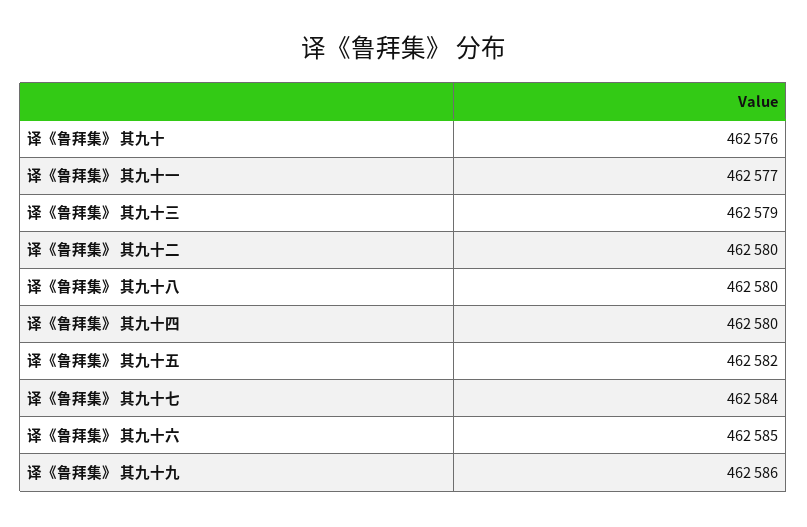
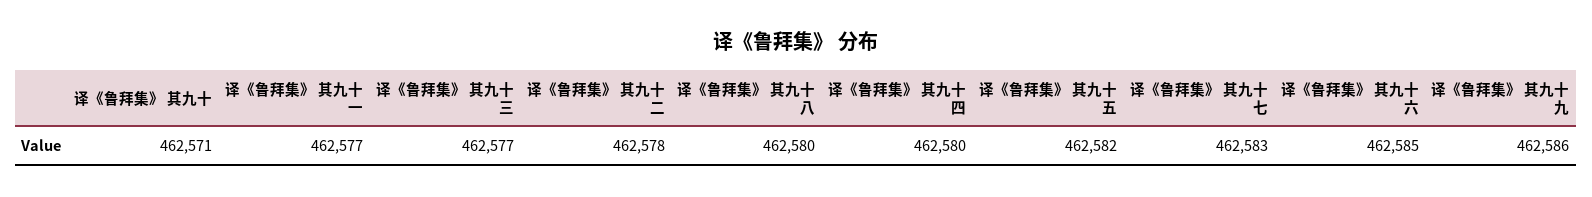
  {
-   "译《鲁拜集》 其九十": 462576,
+   "译《鲁拜集》 其九十": 462571,
    "译《鲁拜集》 其九十一": 462577,
-   "译《鲁拜集》 其九十三": 462579,
+   "译《鲁拜集》 其九十三": 462577,
-   "译《鲁拜集》 其九十二": 462580,
+   "译《鲁拜集》 其九十二": 462578,
    "译《鲁拜集》 其九十八": 462580,
    "译《鲁拜集》 其九十四": 462580,
    "译《鲁拜集》 其九十五": 462582,
-   "译《鲁拜集》 其九十七": 462584,
+   "译《鲁拜集》 其九十七": 462583,
    "译《鲁拜集》 其九十六": 462585,
    "译《鲁拜集》 其九十九": 462586
  }

